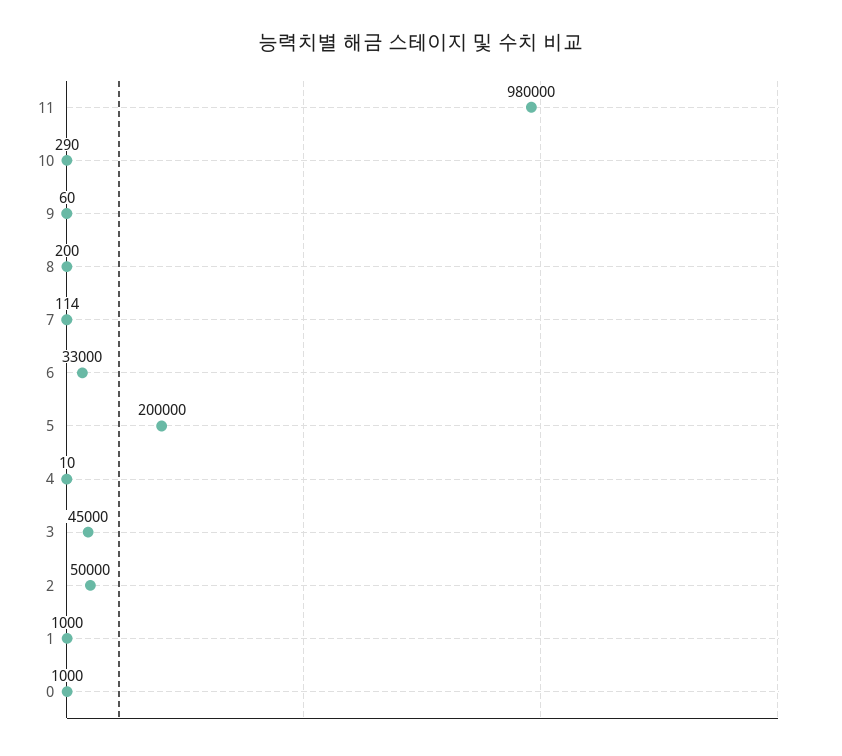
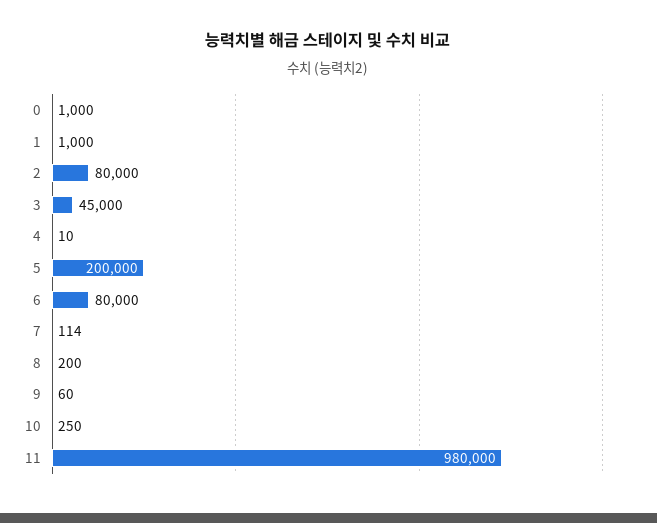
  {
    "11": 980000,
-   "10": 290,
+   "10": 250,
    "9": 60,
    "8": 200,
    "7": 114,
-   "6": 33000,
+   "6": 80000,
    "5": 200000,
    "4": 10,
    "3": 45000,
-   "2": 50000,
+   "2": 80000,
    "1": 1000,
    "0": 1000
  }

